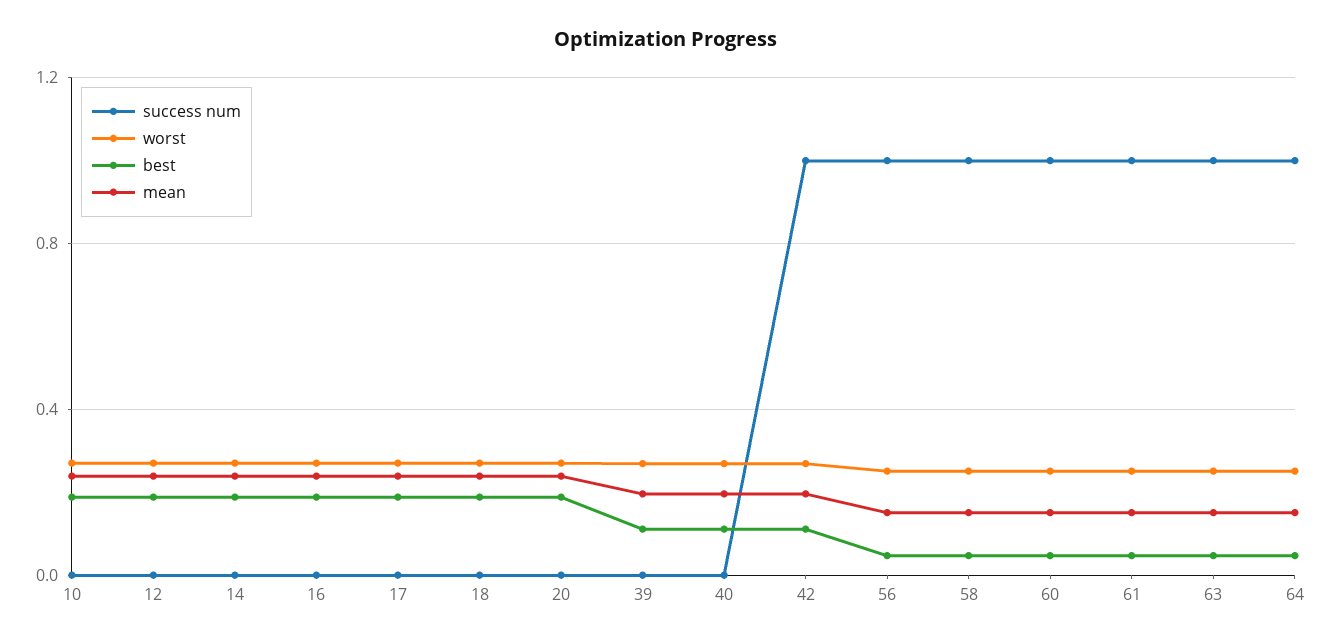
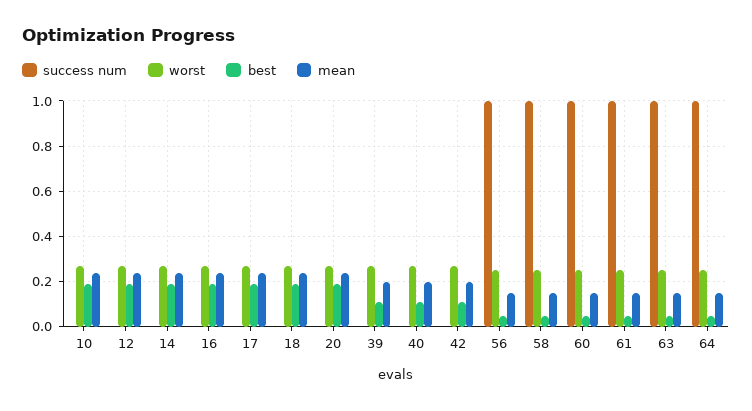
  {
    "success num": {
      "10": 0,
      "12": 0,
      "14": 0,
      "16": 0,
      "17": 0,
      "18": 0,
      "20": 0,
      "39": 0,
      "40": 0,
-     "42": 1,
+     "42": 0,
      "56": 1,
      "58": 1,
      "60": 1,
      "61": 1,
      "63": 1,
      "64": 1
    },
    "worst": {
      "10": 0.25,
      "12": 0.25,
      "14": 0.25,
      "16": 0.25,
      "17": 0.25,
      "18": 0.25,
      "20": 0.25,
      "39": 0.25,
      "40": 0.25,
      "42": 0.25,
      "56": 0.25,
      "58": 0.25,
      "60": 0.25,
      "61": 0.25,
      "63": 0.25,
      "64": 0.25
    },
    "best": {
      "10": 0.2,
      "12": 0.2,
      "14": 0.2,
      "16": 0.2,
      "17": 0.2,
      "18": 0.2,
      "20": 0.2,
      "39": 0.1,
      "40": 0.1,
      "42": 0.1,
      "56": 0.05,
      "58": 0.05,
      "60": 0.05,
      "61": 0.05,
      "63": 0.05,
      "64": 0.05
    },
    "mean": {
      "10": 0.25,
      "12": 0.25,
      "14": 0.25,
      "16": 0.25,
      "17": 0.25,
      "18": 0.25,
      "20": 0.25,
      "39": 0.2,
      "40": 0.2,
      "42": 0.2,
      "56": 0.15,
      "58": 0.15,
      "60": 0.15,
      "61": 0.15,
      "63": 0.15,
      "64": 0.15
    }
  }

